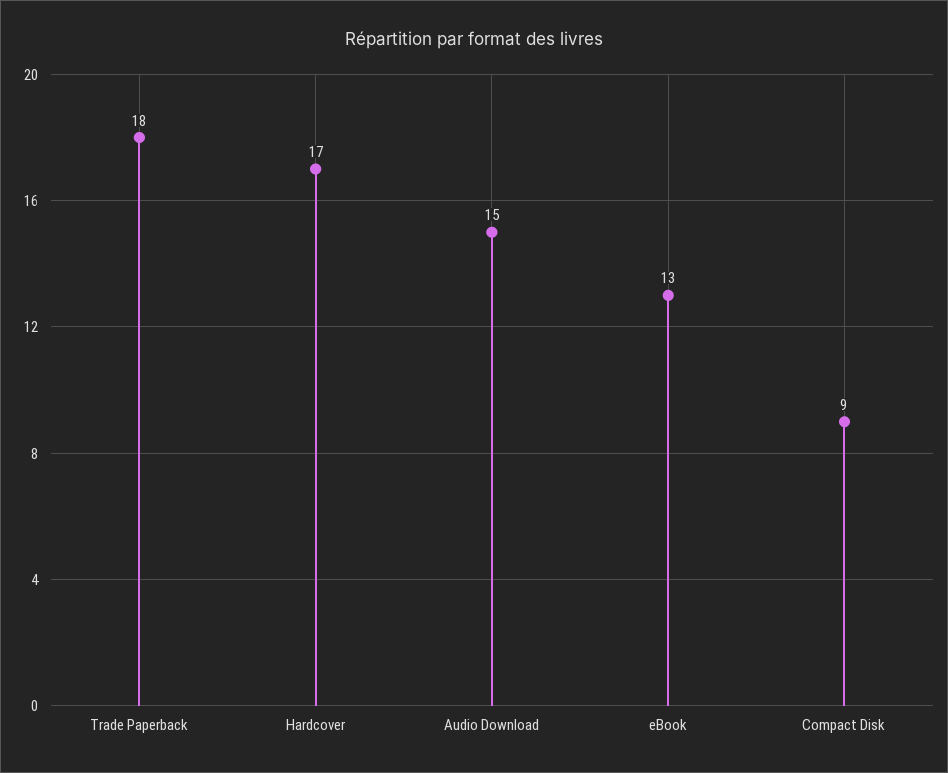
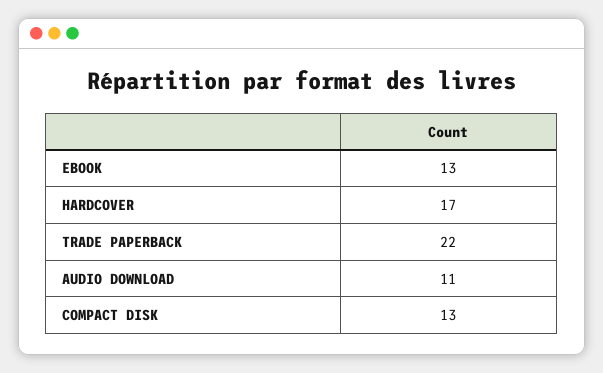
  {
-   "Trade Paperback": 18,
+   "Trade Paperback": 22,
    "Hardcover": 17,
-   "Audio Download": 15,
+   "Audio Download": 11,
    "eBook": 13,
-   "Compact Disk": 9
+   "Compact Disk": 13
  }

